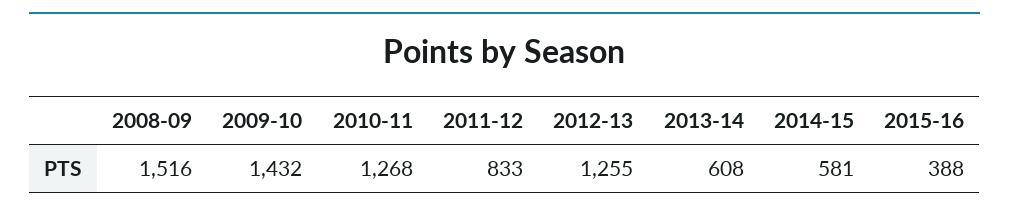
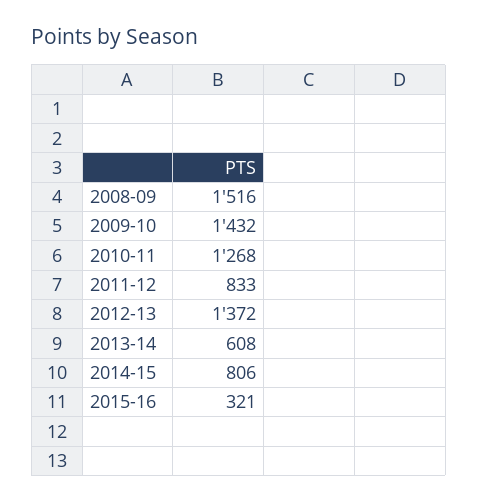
  {
    "2008-09": 1516,
    "2009-10": 1432,
    "2010-11": 1268,
    "2011-12": 833,
-   "2012-13": 1255,
+   "2012-13": 1372,
    "2013-14": 608,
-   "2014-15": 581,
+   "2014-15": 806,
-   "2015-16": 388
+   "2015-16": 321
  }

